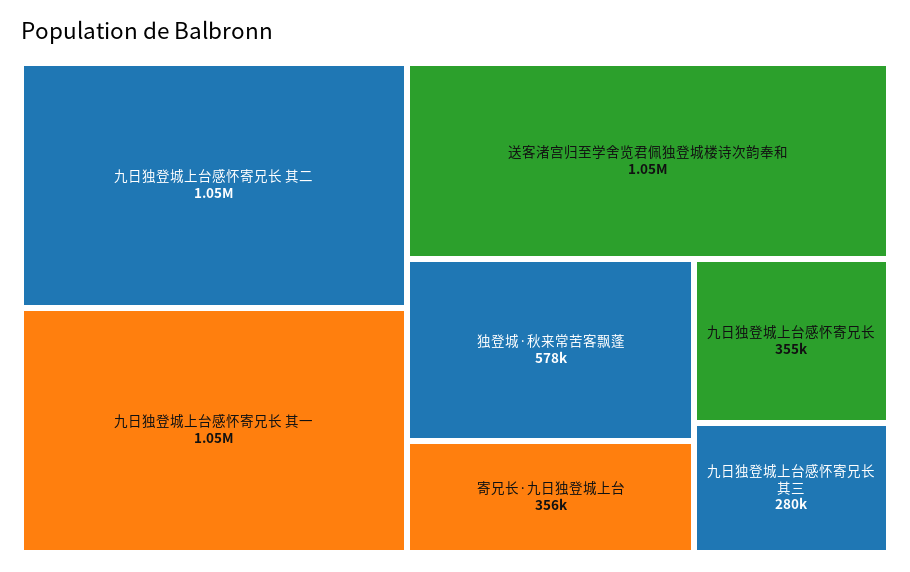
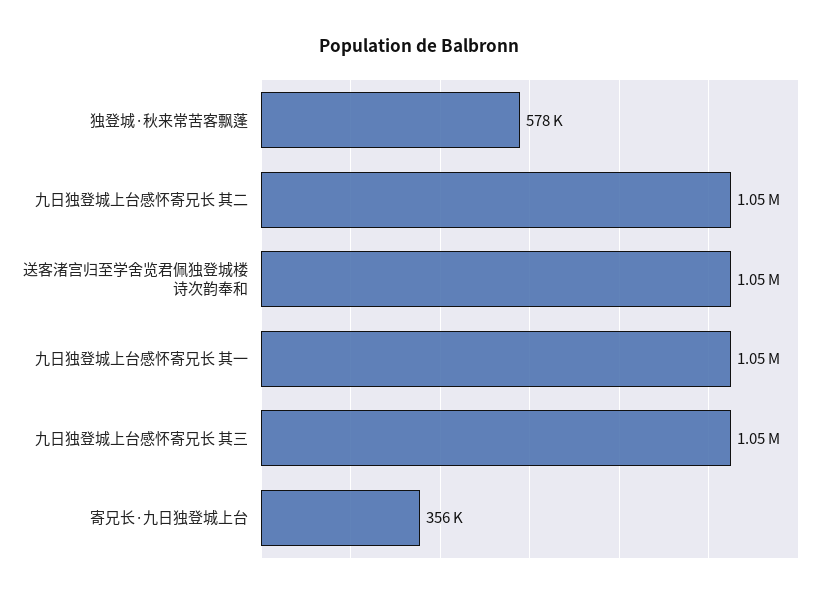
  {
    "九日独登城上台感怀寄兄长 其二": 1050000,
    "九日独登城上台感怀寄兄长 其一": 1050000,
    "送客渚宫归至学舍览君佩独登城楼诗次韵奉和": 1050000,
    "独登城·秋来常苦客飘蓬": 578000,
    "寄兄长·九日独登城上台": 356000,
-   "九日独登城上台感怀寄兄长": 355000,
-   "九日独登城上台感怀寄兄长 其三": 280000
+   "九日独登城上台感怀寄兄长 其三": 1050000
  }

